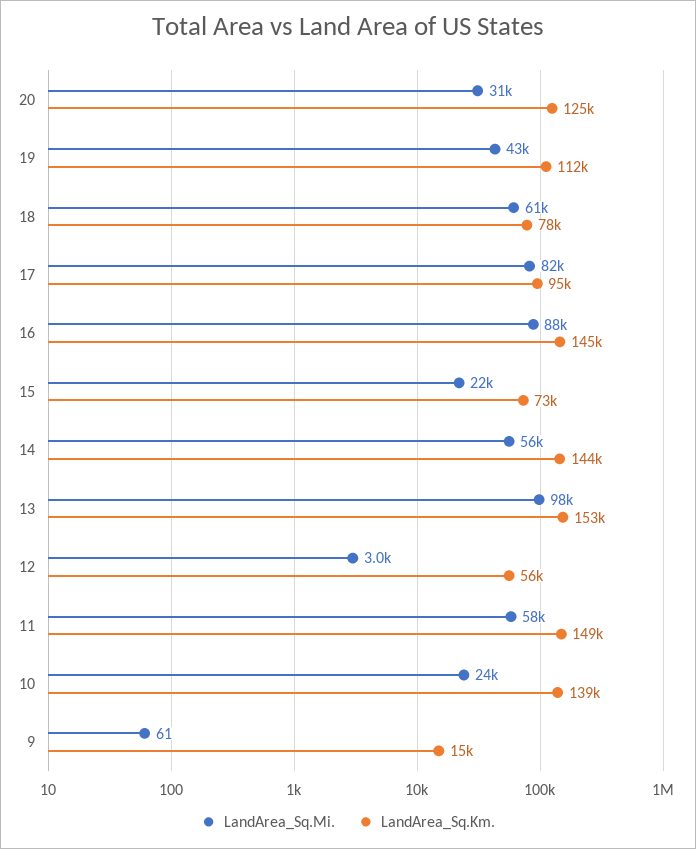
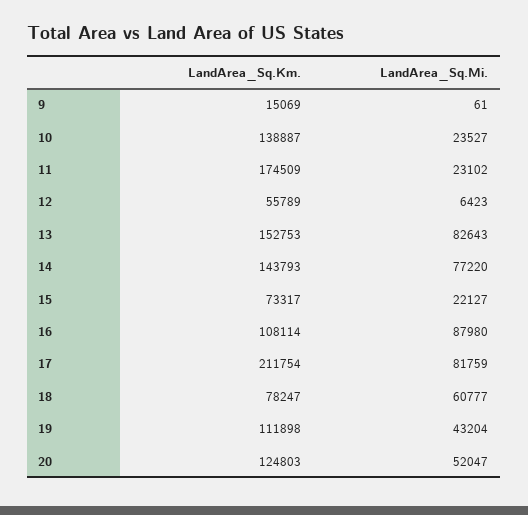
  {
    "LandArea_Sq.Mi.": {
-     "20": 31000,
+     "20": 52047,
      "19": 43204,
      "18": 60777,
      "17": 81759,
      "16": 87980,
      "15": 22127,
-     "14": 56000,
+     "14": 77220,
-     "13": 98000,
+     "13": 82643,
-     "12": 3000,
+     "12": 6423,
-     "11": 58000,
+     "11": 23102,
      "10": 23527,
      "9": 61
    },
    "LandArea_Sq.Km.": {
      "20": 124803,
      "19": 111898,
      "18": 78247,
-     "17": 95000,
+     "17": 211754,
-     "16": 145000,
+     "16": 108114,
      "15": 73317,
      "14": 143793,
      "13": 152753,
      "12": 55789,
-     "11": 149000,
+     "11": 174509,
      "10": 138887,
      "9": 15069
    }
  }

